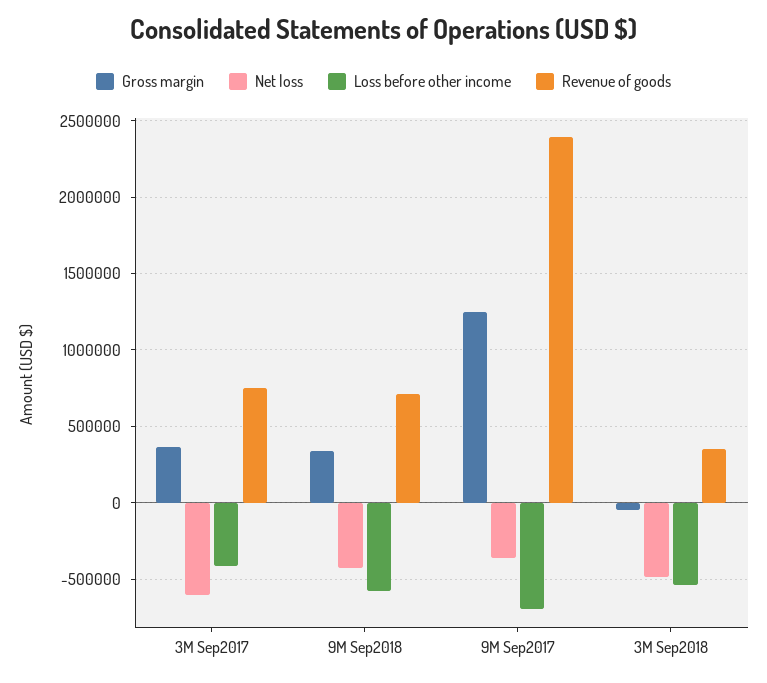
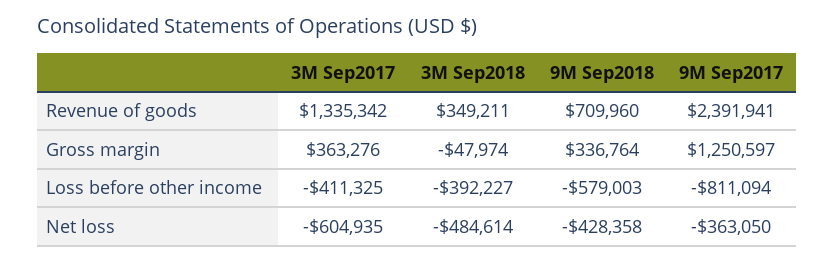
  {
    "Gross margin": {
      "3M Sep2017": 363276,
      "9M Sep2018": 336764,
      "9M Sep2017": 1250597,
      "3M Sep2018": -47974
    },
    "Net loss": {
      "3M Sep2017": -604935,
      "9M Sep2018": -428358,
      "9M Sep2017": -363050,
      "3M Sep2018": -484614
    },
    "Loss before other income": {
      "3M Sep2017": -411325,
      "9M Sep2018": -579003,
-     "9M Sep2017": -700000,
+     "9M Sep2017": -811094,
-     "3M Sep2018": -550000
+     "3M Sep2018": -392227
    },
    "Revenue of goods": {
-     "3M Sep2017": 750000,
+     "3M Sep2017": 1335342,
      "9M Sep2018": 709960,
      "9M Sep2017": 2391941,
      "3M Sep2018": 349211
    }
  }

